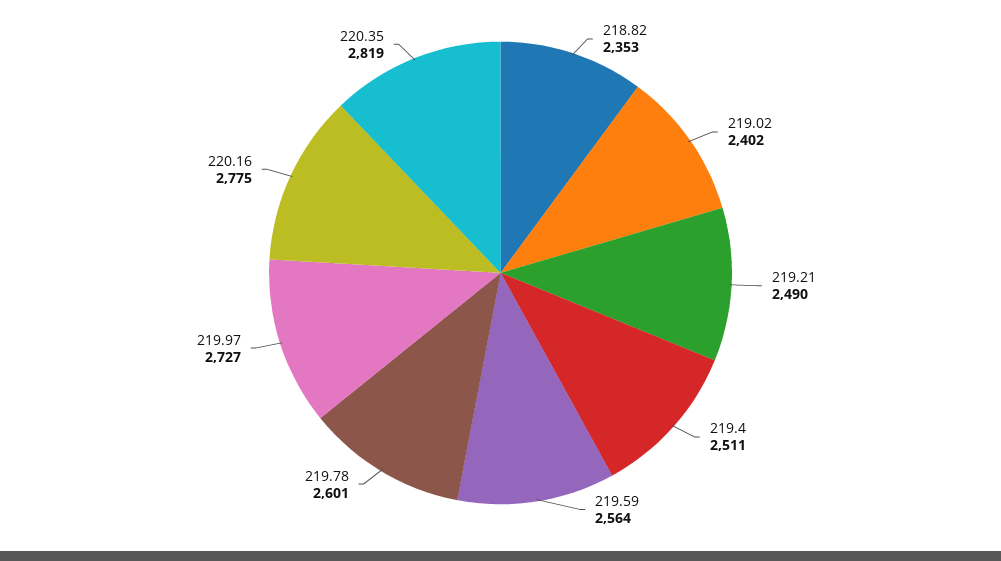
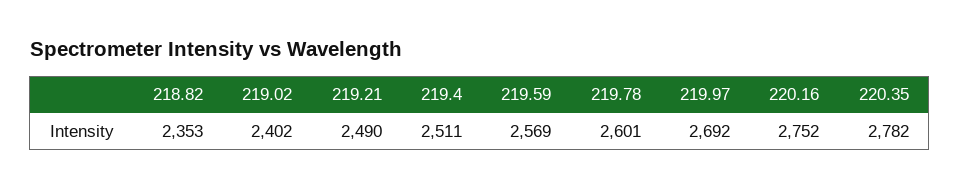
  {
    "218.82": 2353,
    "219.02": 2402,
    "219.21": 2490,
    "219.4": 2511,
-   "219.59": 2564,
+   "219.59": 2569,
    "219.78": 2601,
-   "219.97": 2727,
+   "219.97": 2692,
-   "220.16": 2775,
+   "220.16": 2752,
-   "220.35": 2819
+   "220.35": 2782
  }

